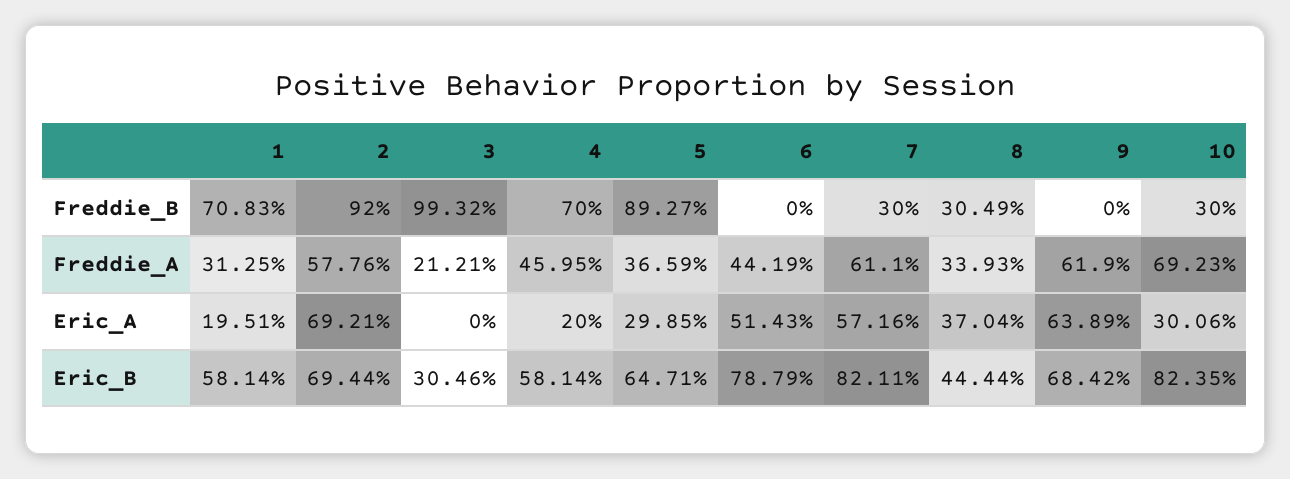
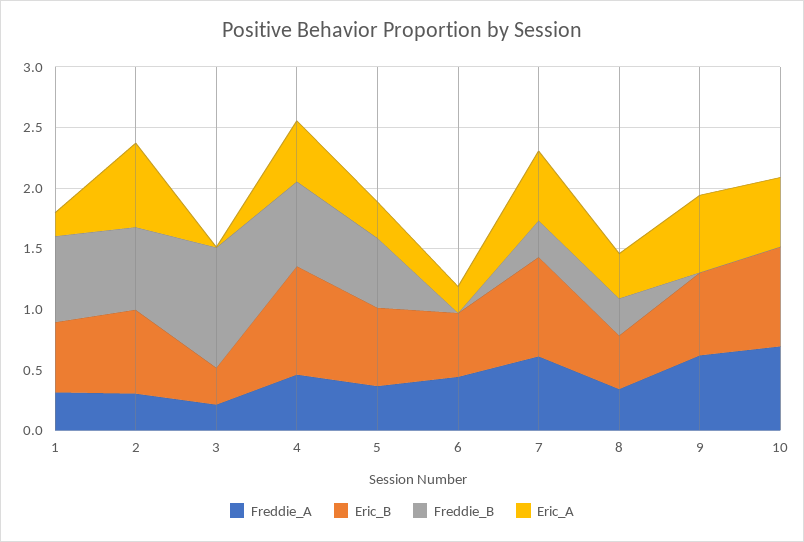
  {
    "Freddie_B": {
      "1": 0.7083,
-     "2": 0.92,
+     "2": 0.7,
      "3": 0.9932,
      "4": 0.7,
-     "5": 0.8927,
+     "5": 0.6,
      "6": 0,
      "7": 0.3,
      "8": 0.3049,
      "9": 0,
-     "10": 0.3
+     "10": 0
    },
    "Freddie_A": {
      "1": 0.3125,
-     "2": 0.5776,
+     "2": 0.3,
      "3": 0.2121,
      "4": 0.4595,
      "5": 0.3659,
      "6": 0.4419,
      "7": 0.611,
      "8": 0.3393,
      "9": 0.619,
      "10": 0.6923
    },
    "Eric_A": {
      "1": 0.1951,
      "2": 0.6921,
      "3": 0,
-     "4": 0.2,
+     "4": 0.5,
      "5": 0.2985,
-     "6": 0.5143,
+     "6": 0.2,
      "7": 0.5716,
      "8": 0.3704,
      "9": 0.6389,
-     "10": 0.3006
+     "10": 0.6
    },
    "Eric_B": {
      "1": 0.5814,
      "2": 0.6944,
      "3": 0.3046,
-     "4": 0.5814,
+     "4": 0.9,
      "5": 0.6471,
-     "6": 0.7879,
+     "6": 0.5,
      "7": 0.8211,
      "8": 0.4444,
      "9": 0.6842,
      "10": 0.8235
    }
  }

